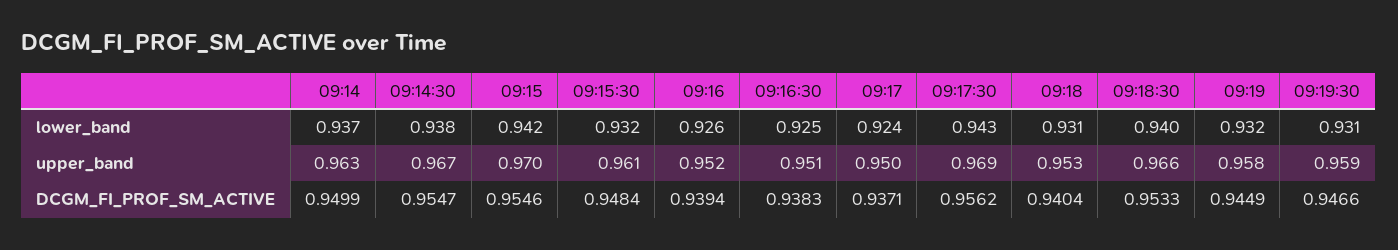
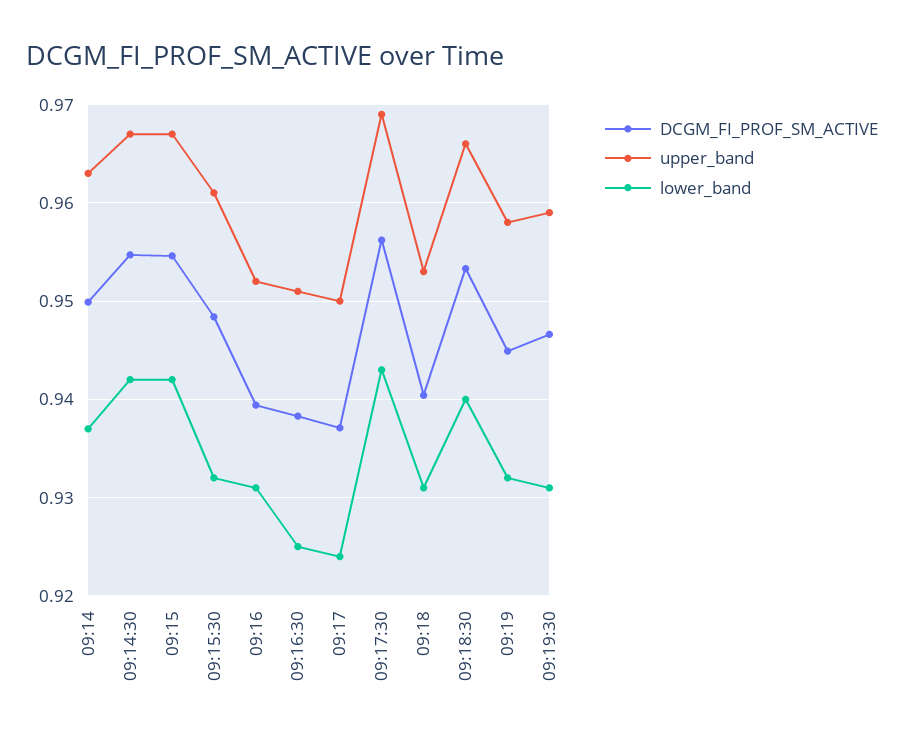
  {
    "lower_band": {
      "09:14": 0.937,
-     "09:14:30": 0.938,
+     "09:14:30": 0.942,
      "09:15": 0.942,
      "09:15:30": 0.932,
-     "09:16": 0.926,
+     "09:16": 0.931,
      "09:16:30": 0.925,
      "09:17": 0.924,
      "09:17:30": 0.943,
      "09:18": 0.931,
      "09:18:30": 0.94,
      "09:19": 0.932,
      "09:19:30": 0.931
    },
    "upper_band": {
      "09:14": 0.963,
      "09:14:30": 0.967,
-     "09:15": 0.97,
+     "09:15": 0.967,
      "09:15:30": 0.961,
      "09:16": 0.952,
      "09:16:30": 0.951,
      "09:17": 0.95,
      "09:17:30": 0.969,
      "09:18": 0.953,
      "09:18:30": 0.966,
      "09:19": 0.958,
      "09:19:30": 0.959
    },
    "DCGM_FI_PROF_SM_ACTIVE": {
      "09:14": 0.9499,
      "09:14:30": 0.9547,
      "09:15": 0.9546,
      "09:15:30": 0.9484,
      "09:16": 0.9394,
      "09:16:30": 0.9383,
      "09:17": 0.9371,
      "09:17:30": 0.9562,
      "09:18": 0.9404,
      "09:18:30": 0.9533,
      "09:19": 0.9449,
      "09:19:30": 0.9466
    }
  }

